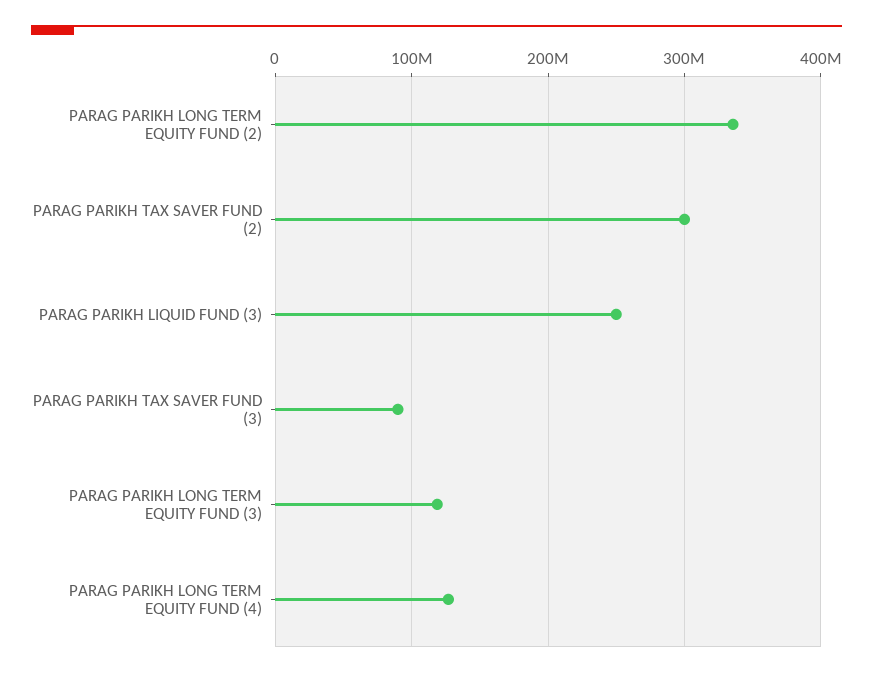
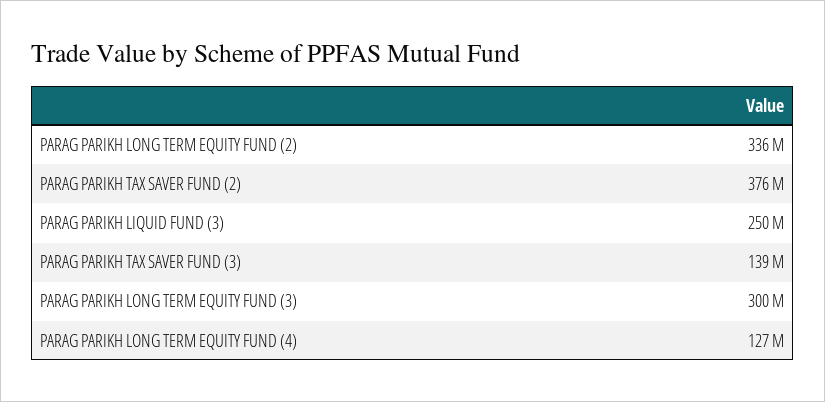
  {
    "PARAG PARIKH LONG TERM EQUITY FUND (2)": 336000000,
-   "PARAG PARIKH TAX SAVER FUND (2)": 300000000,
+   "PARAG PARIKH TAX SAVER FUND (2)": 376000000,
    "PARAG PARIKH LIQUID FUND (3)": 250000000,
-   "PARAG PARIKH TAX SAVER FUND (3)": 90000000,
+   "PARAG PARIKH TAX SAVER FUND (3)": 139000000,
-   "PARAG PARIKH LONG TERM EQUITY FUND (3)": 120000000,
+   "PARAG PARIKH LONG TERM EQUITY FUND (3)": 300000000,
    "PARAG PARIKH LONG TERM EQUITY FUND (4)": 127000000
  }

